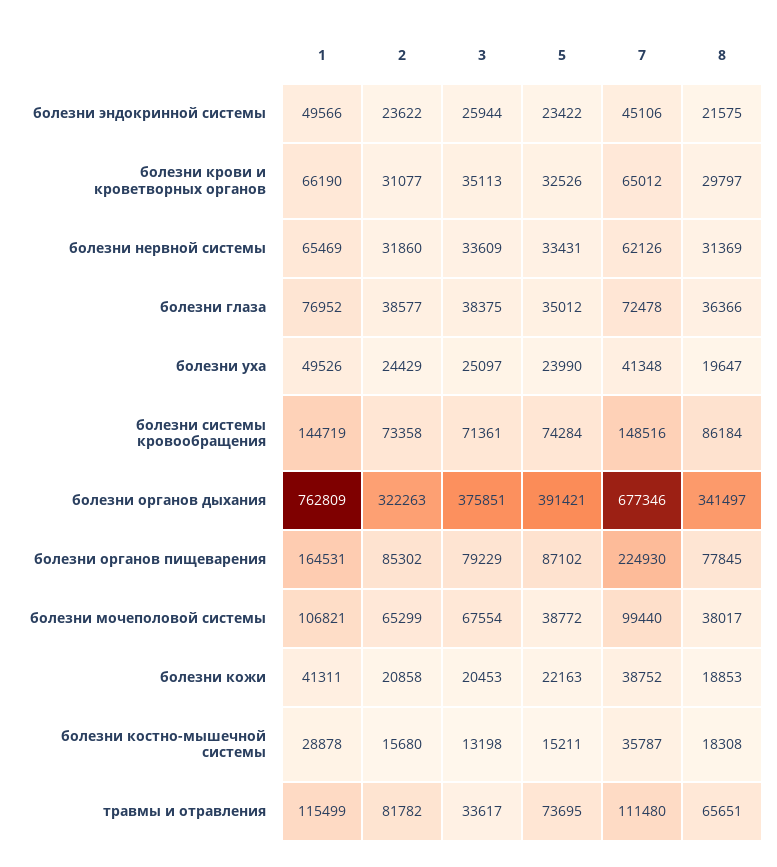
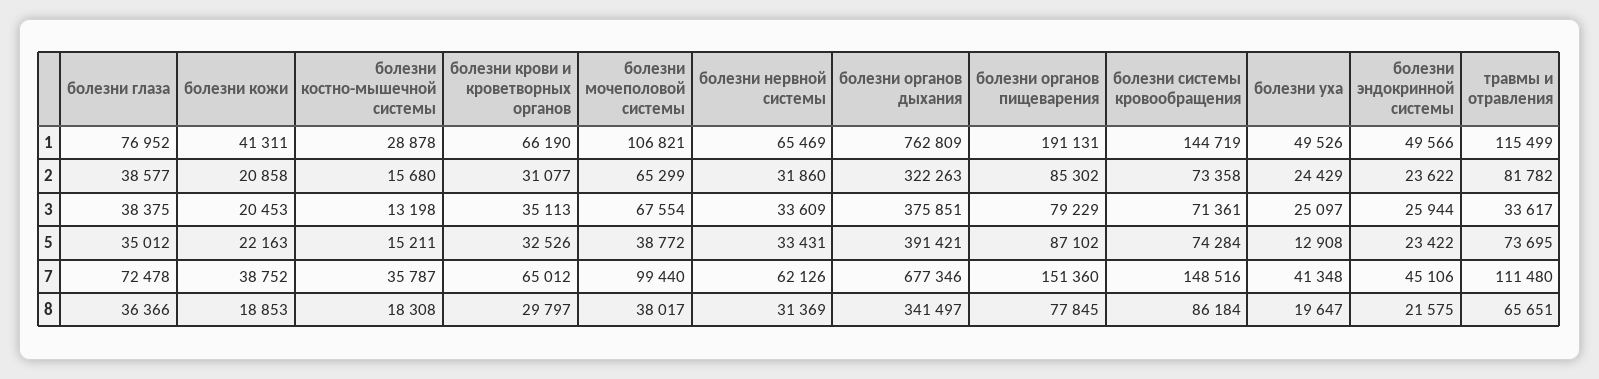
  {
    "1": {
      "болезни эндокринной системы": 49566,
      "болезни крови и кроветворных органов": 66190,
      "болезни нервной системы": 65469,
      "болезни глаза": 76952,
      "болезни уха": 49526,
      "болезни системы кровообращения": 144719,
      "болезни органов дыхания": 762809,
-     "болезни органов пищеварения": 164531,
+     "болезни органов пищеварения": 191131,
      "болезни мочеполовой системы": 106821,
      "болезни кожи": 41311,
      "болезни костно-мышечной системы": 28878,
      "травмы и отравления": 115499
    },
    "2": {
      "болезни эндокринной системы": 23622,
      "болезни крови и кроветворных органов": 31077,
      "болезни нервной системы": 31860,
      "болезни глаза": 38577,
      "болезни уха": 24429,
      "болезни системы кровообращения": 73358,
      "болезни органов дыхания": 322263,
      "болезни органов пищеварения": 85302,
      "болезни мочеполовой системы": 65299,
      "болезни кожи": 20858,
      "болезни костно-мышечной системы": 15680,
      "травмы и отравления": 81782
    },
    "3": {
      "болезни эндокринной системы": 25944,
      "болезни крови и кроветворных органов": 35113,
      "болезни нервной системы": 33609,
      "болезни глаза": 38375,
      "болезни уха": 25097,
      "болезни системы кровообращения": 71361,
      "болезни органов дыхания": 375851,
      "болезни органов пищеварения": 79229,
      "болезни мочеполовой системы": 67554,
      "болезни кожи": 20453,
      "болезни костно-мышечной системы": 13198,
      "травмы и отравления": 33617
    },
    "5": {
      "болезни эндокринной системы": 23422,
      "болезни крови и кроветворных органов": 32526,
      "болезни нервной системы": 33431,
      "болезни глаза": 35012,
-     "болезни уха": 23990,
+     "болезни уха": 12908,
      "болезни системы кровообращения": 74284,
      "болезни органов дыхания": 391421,
      "болезни органов пищеварения": 87102,
      "болезни мочеполовой системы": 38772,
      "болезни кожи": 22163,
      "болезни костно-мышечной системы": 15211,
      "травмы и отравления": 73695
    },
    "7": {
      "болезни эндокринной системы": 45106,
      "болезни крови и кроветворных органов": 65012,
      "болезни нервной системы": 62126,
      "болезни глаза": 72478,
      "болезни уха": 41348,
      "болезни системы кровообращения": 148516,
      "болезни органов дыхания": 677346,
-     "болезни органов пищеварения": 224930,
+     "болезни органов пищеварения": 151360,
      "болезни мочеполовой системы": 99440,
      "болезни кожи": 38752,
      "болезни костно-мышечной системы": 35787,
      "травмы и отравления": 111480
    },
    "8": {
      "болезни эндокринной системы": 21575,
      "болезни крови и кроветворных органов": 29797,
      "болезни нервной системы": 31369,
      "болезни глаза": 36366,
      "болезни уха": 19647,
      "болезни системы кровообращения": 86184,
      "болезни органов дыхания": 341497,
      "болезни органов пищеварения": 77845,
      "болезни мочеполовой системы": 38017,
      "болезни кожи": 18853,
      "болезни костно-мышечной системы": 18308,
      "травмы и отравления": 65651
    }
  }

